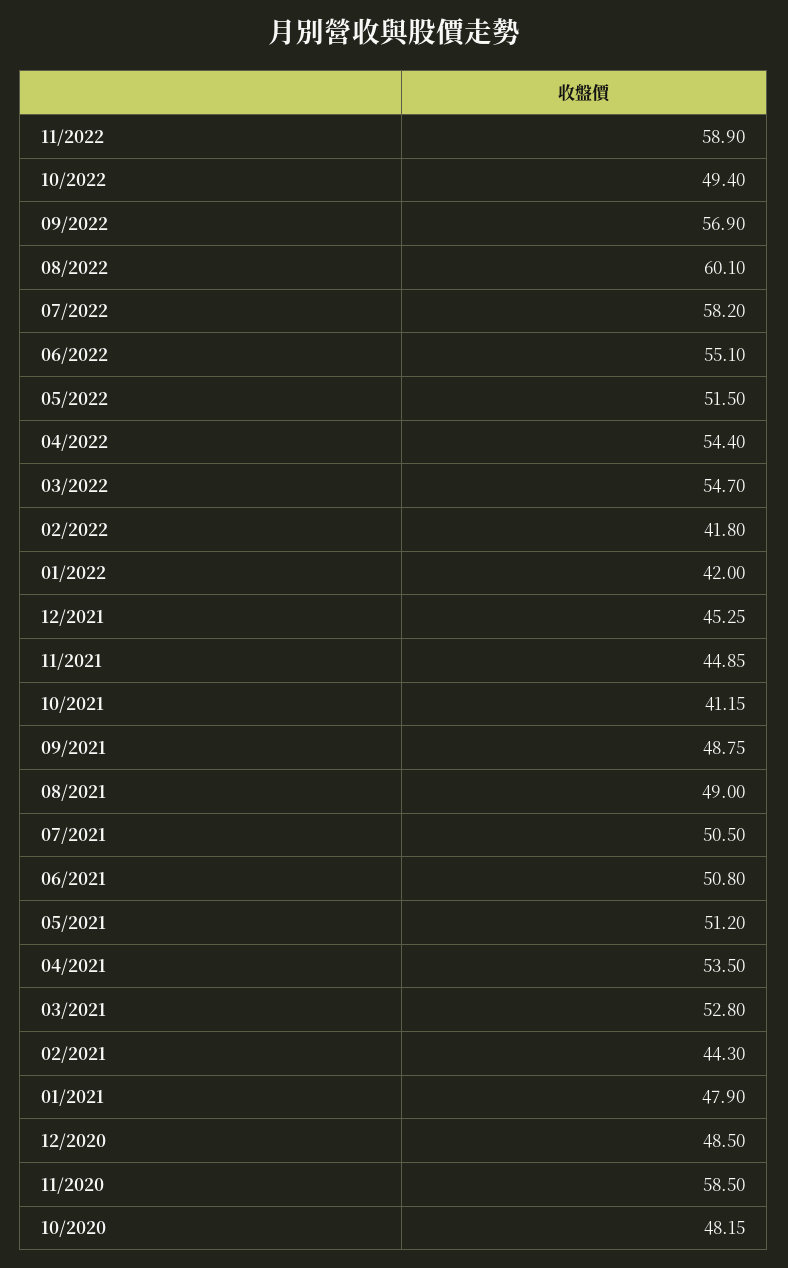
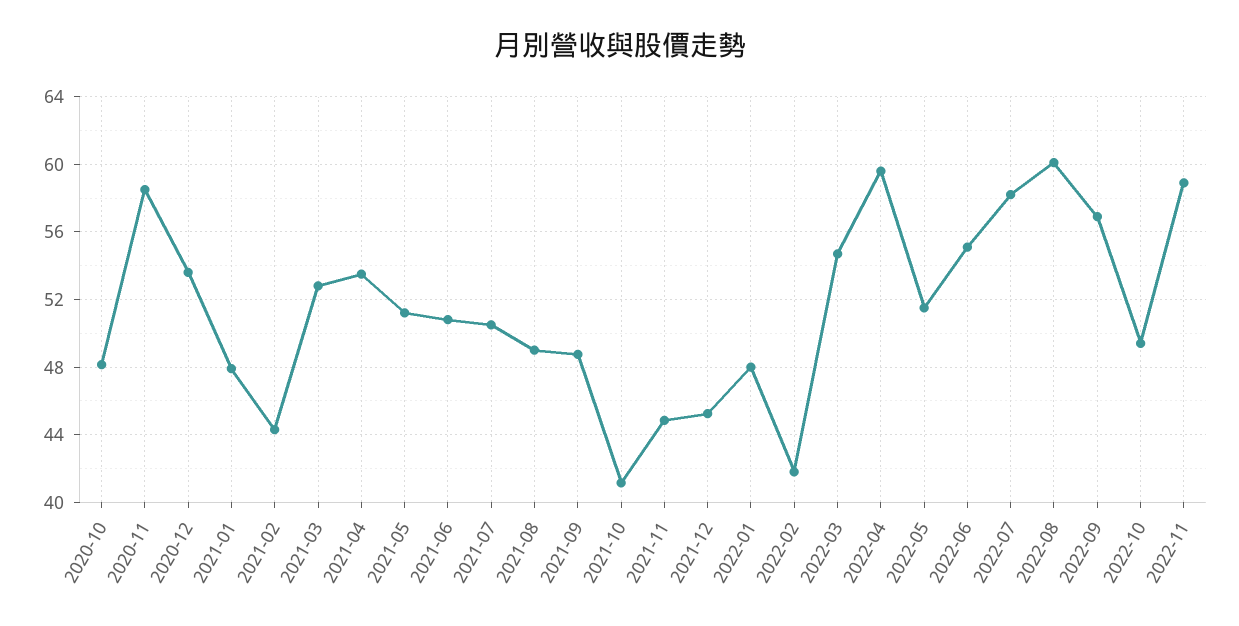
  {
    "11/2022": 58.9,
    "10/2022": 49.4,
    "09/2022": 56.9,
    "08/2022": 60.1,
    "07/2022": 58.2,
    "06/2022": 55.1,
    "05/2022": 51.5,
-   "04/2022": 54.4,
+   "04/2022": 59.5,
    "03/2022": 54.7,
    "02/2022": 41.8,
-   "01/2022": 42,
+   "01/2022": 48,
    "12/2021": 45.25,
    "11/2021": 44.85,
    "10/2021": 41.15,
    "09/2021": 48.75,
    "08/2021": 49,
    "07/2021": 50.5,
    "06/2021": 50.8,
    "05/2021": 51.2,
    "04/2021": 53.5,
    "03/2021": 52.8,
    "02/2021": 44.3,
    "01/2021": 47.9,
-   "12/2020": 48.5,
+   "12/2020": 53.5,
    "11/2020": 58.5,
    "10/2020": 48.15
  }

